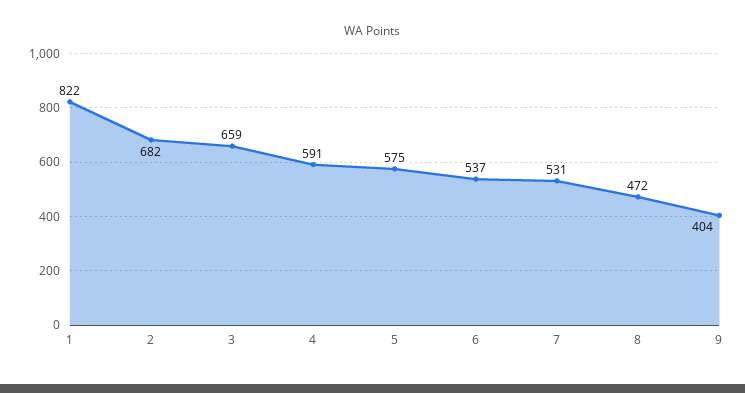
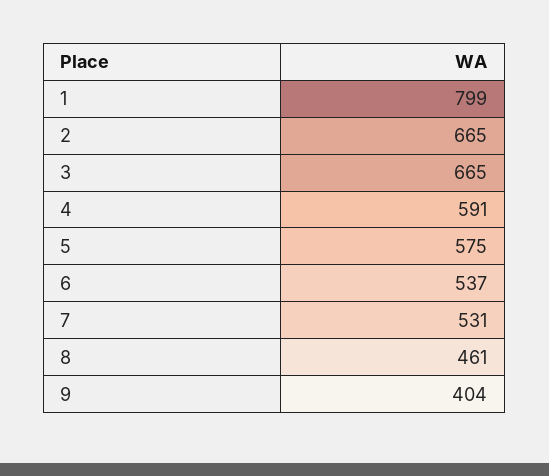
  {
-   "1": 822,
+   "1": 799,
-   "2": 682,
+   "2": 665,
-   "3": 659,
+   "3": 665,
    "4": 591,
    "5": 575,
    "6": 537,
    "7": 531,
-   "8": 472,
+   "8": 461,
    "9": 404
  }

